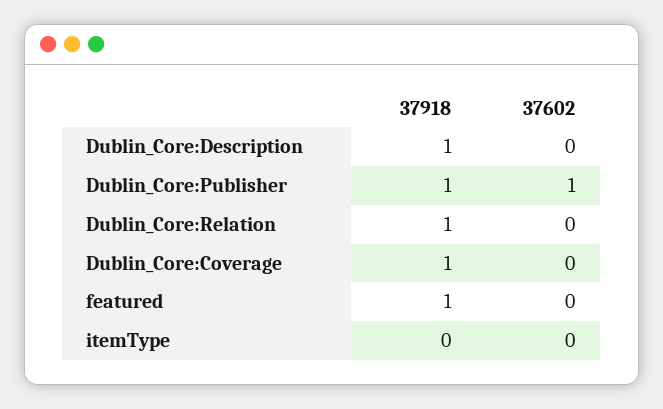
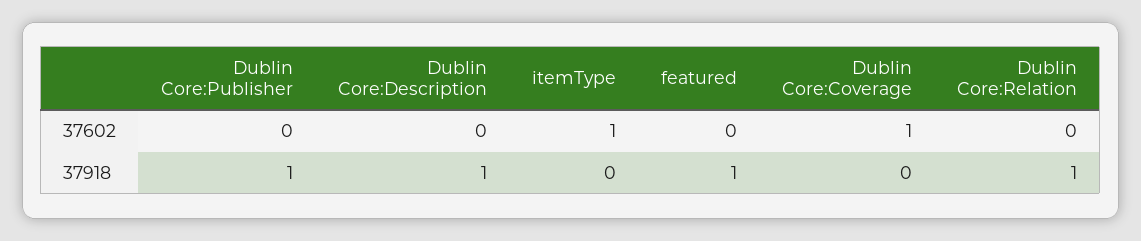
  {
    "37918": {
      "Dublin_Core:Description": 1,
      "Dublin_Core:Publisher": 1,
      "Dublin_Core:Relation": 1,
-     "Dublin_Core:Coverage": 1,
+     "Dublin_Core:Coverage": 0,
      "featured": 1,
      "itemType": 0
    },
    "37602": {
      "Dublin_Core:Description": 0,
-     "Dublin_Core:Publisher": 1,
+     "Dublin_Core:Publisher": 0,
      "Dublin_Core:Relation": 0,
-     "Dublin_Core:Coverage": 0,
+     "Dublin_Core:Coverage": 1,
      "featured": 0,
-     "itemType": 0
+     "itemType": 1
    }
  }

